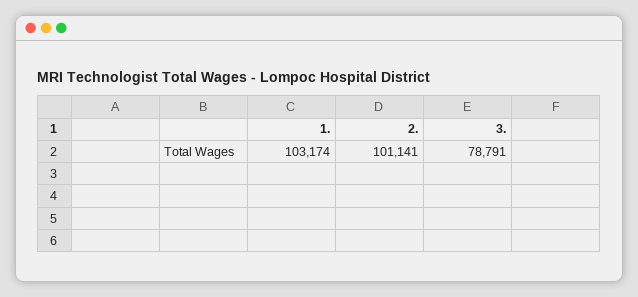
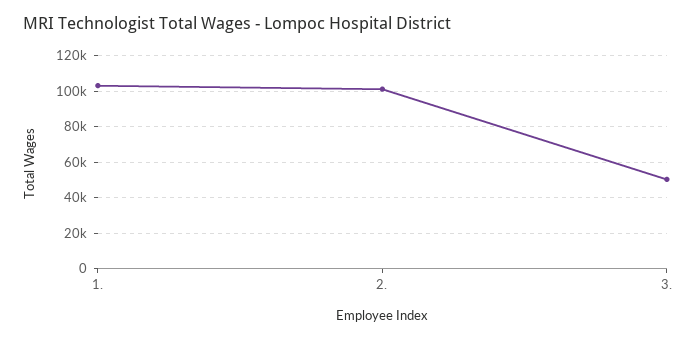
  {
    "1.": 103174,
    "2.": 101141,
-   "3.": 78791
+   "3.": 50000
  }

